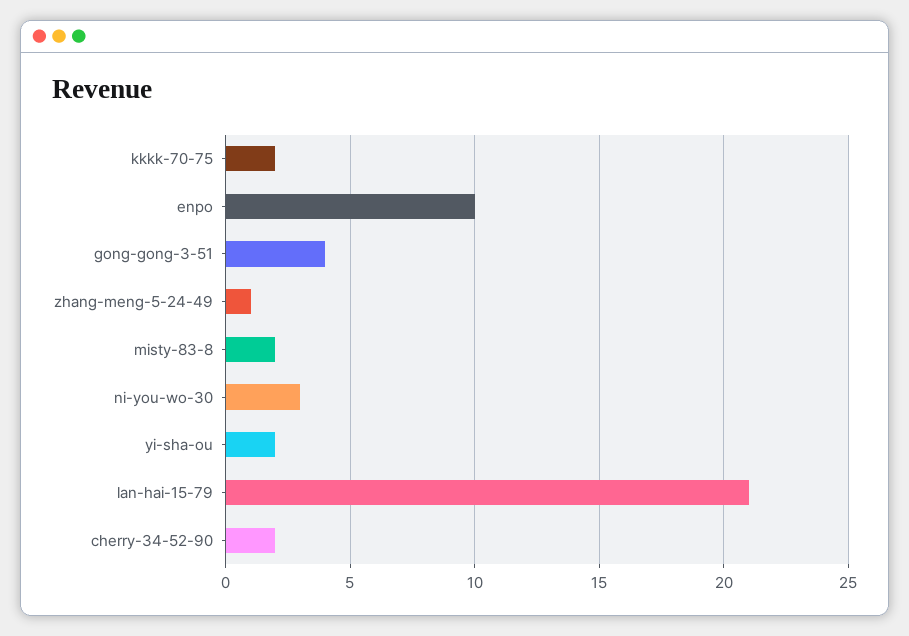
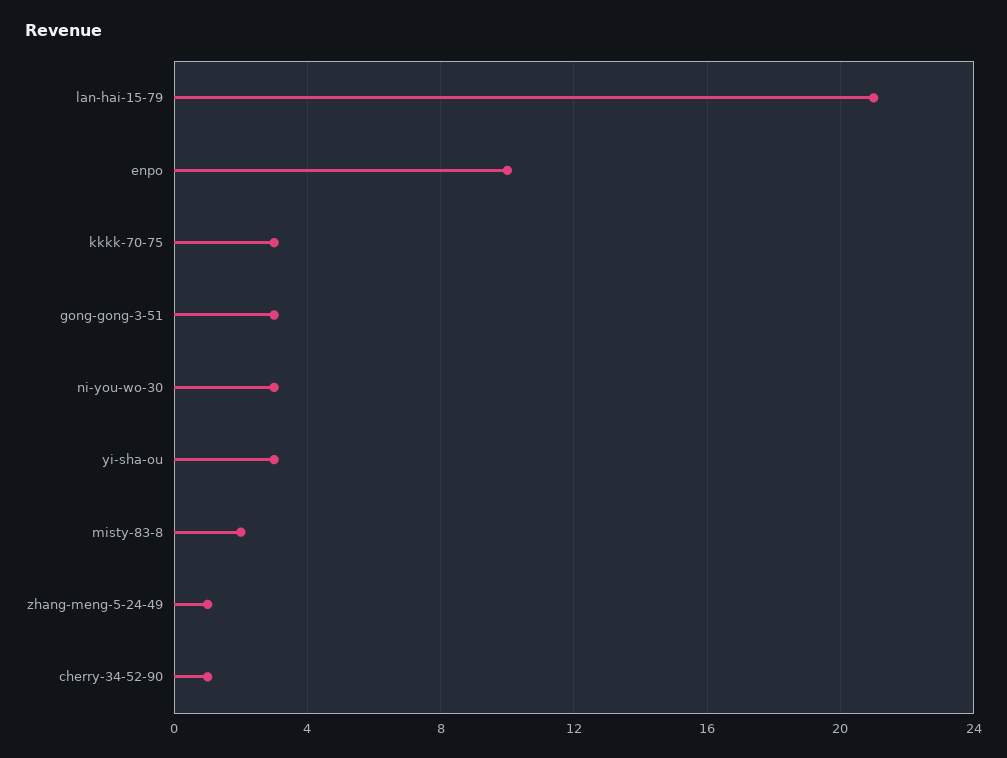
  {
-   "kkkk-70-75": 2,
+   "kkkk-70-75": 3,
    "enpo": 10,
-   "gong-gong-3-51": 4,
+   "gong-gong-3-51": 3,
    "zhang-meng-5-24-49": 1,
    "misty-83-8": 2,
    "ni-you-wo-30": 3,
-   "yi-sha-ou": 2,
+   "yi-sha-ou": 3,
    "lan-hai-15-79": 21,
-   "cherry-34-52-90": 2
+   "cherry-34-52-90": 1
  }

